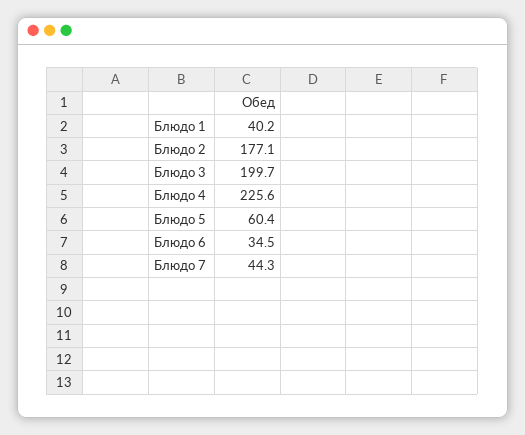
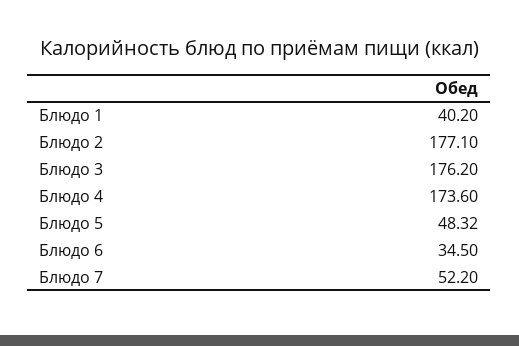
  {
    "Блюдо 1": 40.2,
    "Блюдо 2": 177.1,
-   "Блюдо 3": 199.7,
+   "Блюдо 3": 176.2,
-   "Блюдо 4": 225.6,
+   "Блюдо 4": 173.6,
-   "Блюдо 5": 60.4,
+   "Блюдо 5": 48.32,
    "Блюдо 6": 34.5,
-   "Блюдо 7": 44.3
+   "Блюдо 7": 52.2
  }

